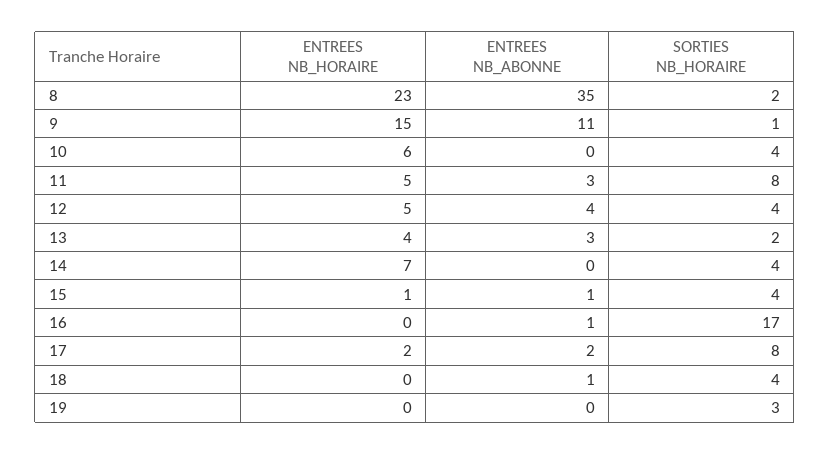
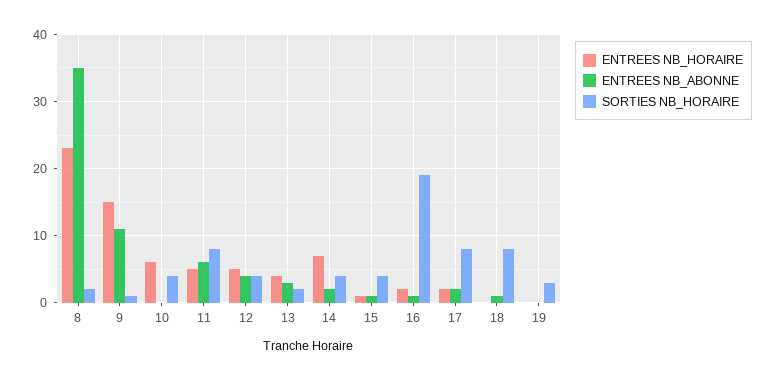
  {
    "ENTREES NB_HORAIRE": {
      "8": 23,
      "9": 15,
      "10": 6,
      "11": 5,
      "12": 5,
      "13": 4,
      "14": 7,
      "15": 1,
-     "16": 0,
+     "16": 2,
      "17": 2,
      "18": 0,
      "19": 0
    },
    "ENTREES NB_ABONNE": {
      "8": 35,
      "9": 11,
      "10": 0,
-     "11": 3,
+     "11": 6,
      "12": 4,
      "13": 3,
-     "14": 0,
+     "14": 2,
      "15": 1,
      "16": 1,
      "17": 2,
      "18": 1,
      "19": 0
    },
    "SORTIES NB_HORAIRE": {
      "8": 2,
      "9": 1,
      "10": 4,
      "11": 8,
      "12": 4,
      "13": 2,
      "14": 4,
      "15": 4,
-     "16": 17,
+     "16": 19,
      "17": 8,
-     "18": 4,
+     "18": 8,
      "19": 3
    }
  }

